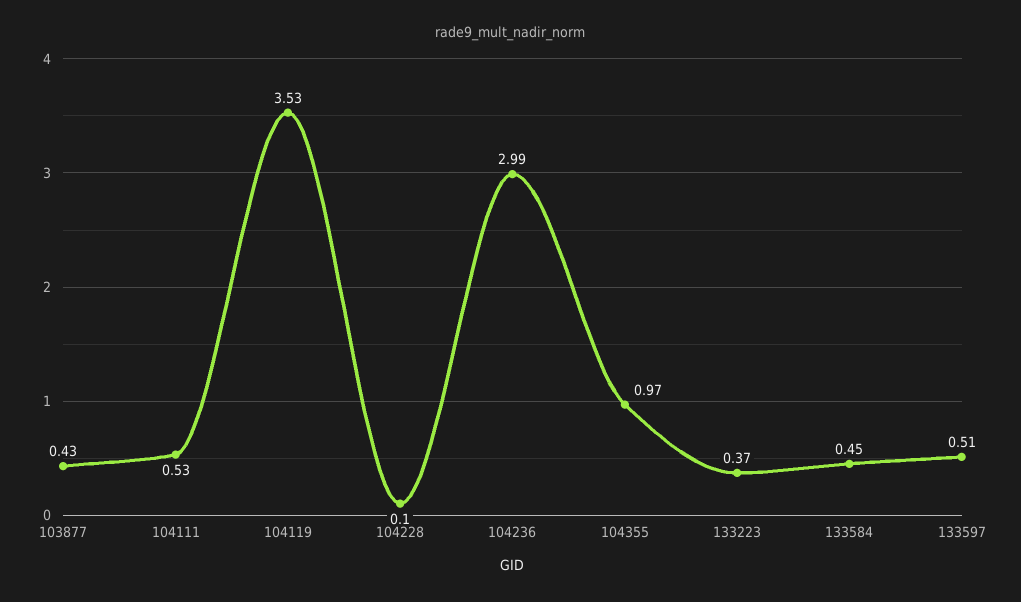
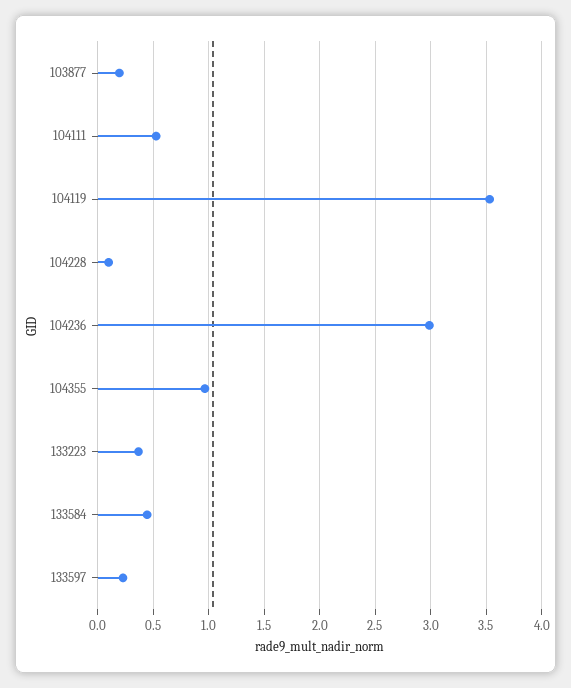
  {
-   "103877": 0.43,
+   "103877": 0.2,
    "104111": 0.53,
    "104119": 3.53,
    "104228": 0.1,
    "104236": 2.99,
    "104355": 0.97,
    "133223": 0.37,
    "133584": 0.45,
-   "133597": 0.51
+   "133597": 0.2
  }

